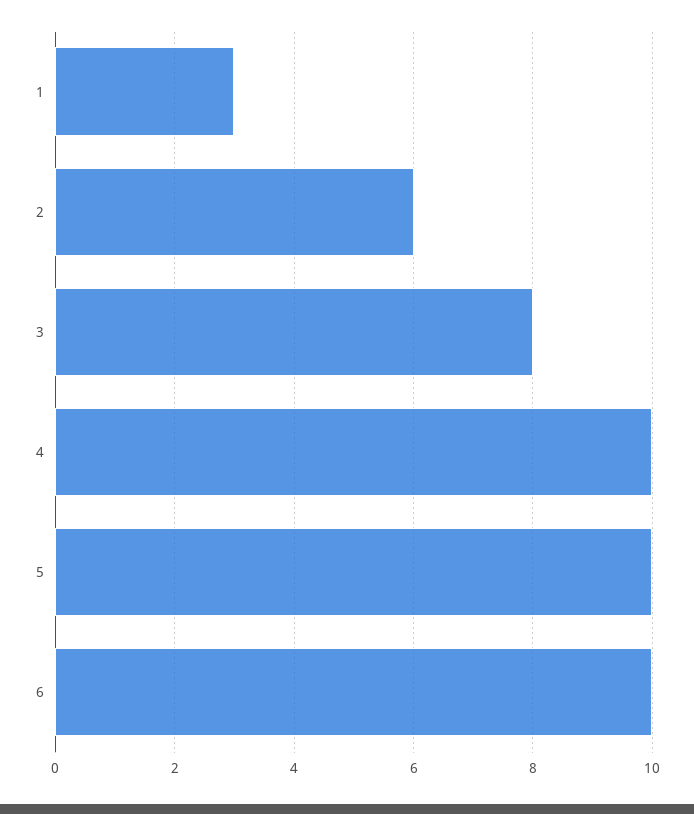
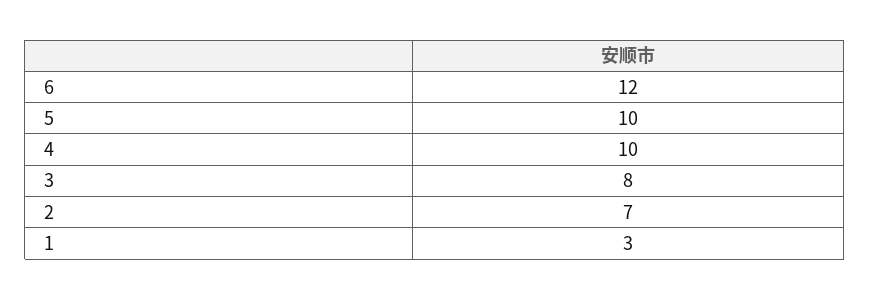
  {
    "1": 3,
-   "2": 6,
+   "2": 7,
    "3": 8,
    "4": 10,
    "5": 10,
-   "6": 10
+   "6": 12
  }

